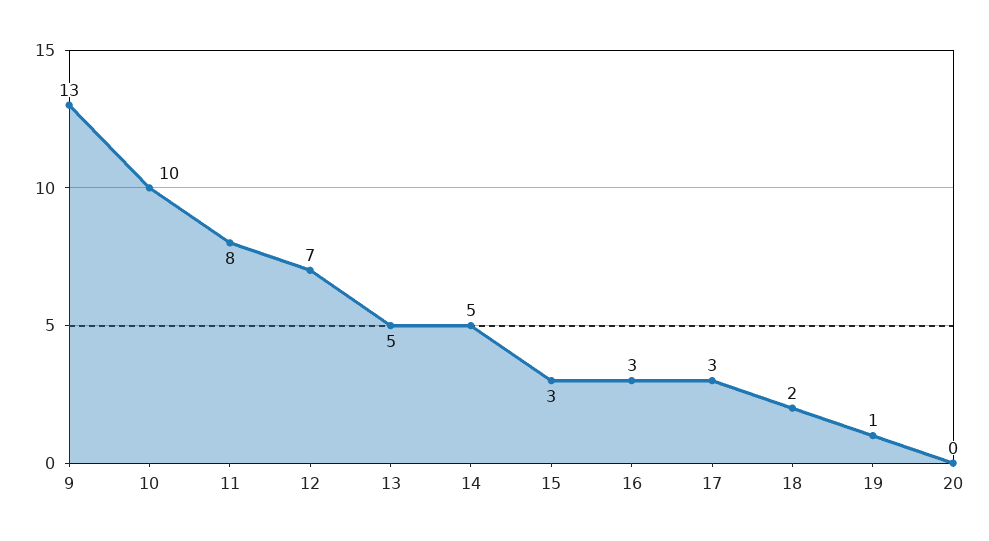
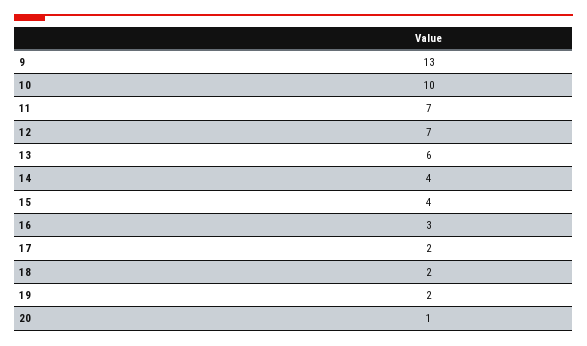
  {
    "9": 13,
    "10": 10,
-   "11": 8,
+   "11": 7,
    "12": 7,
-   "13": 5,
+   "13": 6,
-   "14": 5,
+   "14": 4,
-   "15": 3,
+   "15": 4,
    "16": 3,
-   "17": 3,
+   "17": 2,
    "18": 2,
-   "19": 1,
+   "19": 2,
-   "20": 0
+   "20": 1
  }

